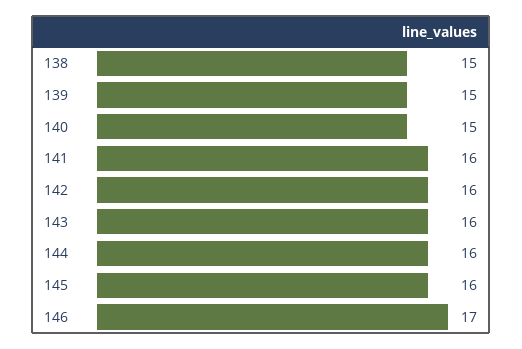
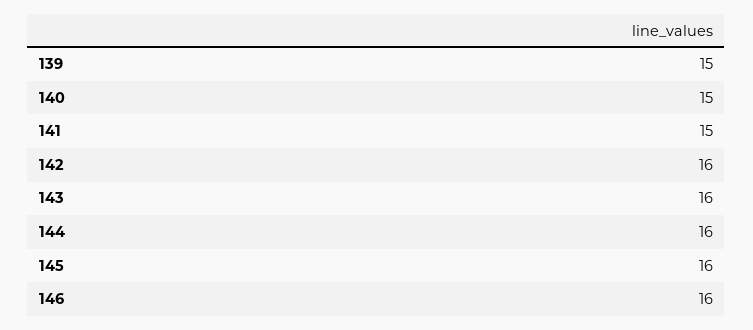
  {
-   "138": 15,
    "139": 15,
    "140": 15,
-   "141": 16,
+   "141": 15,
    "142": 16,
    "143": 16,
    "144": 16,
    "145": 16,
-   "146": 17
+   "146": 16
  }

